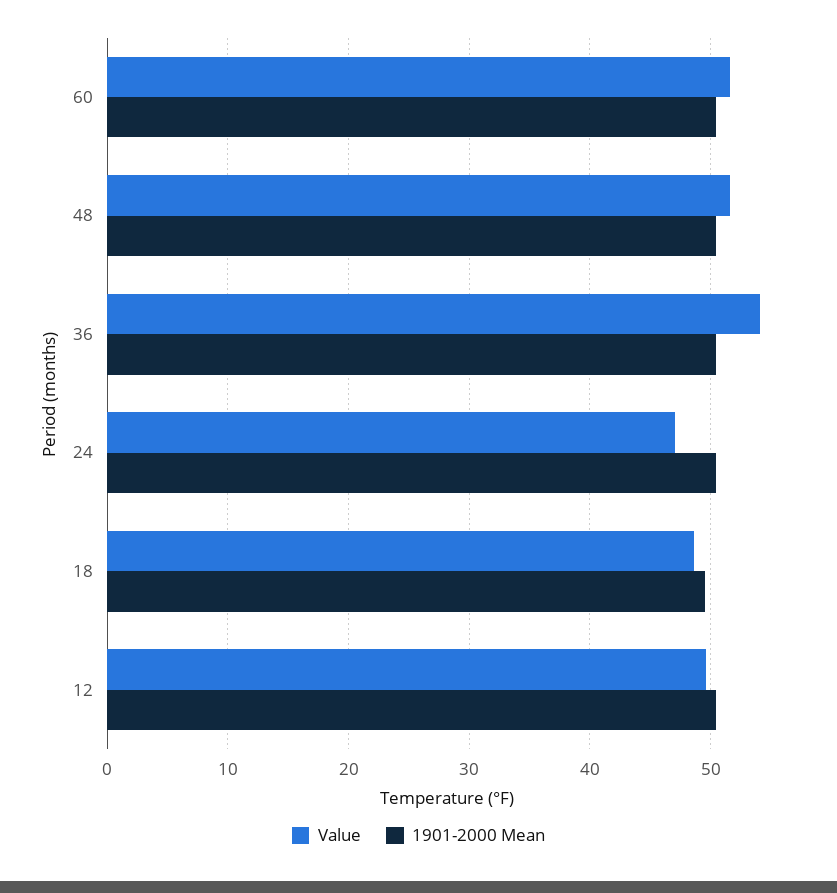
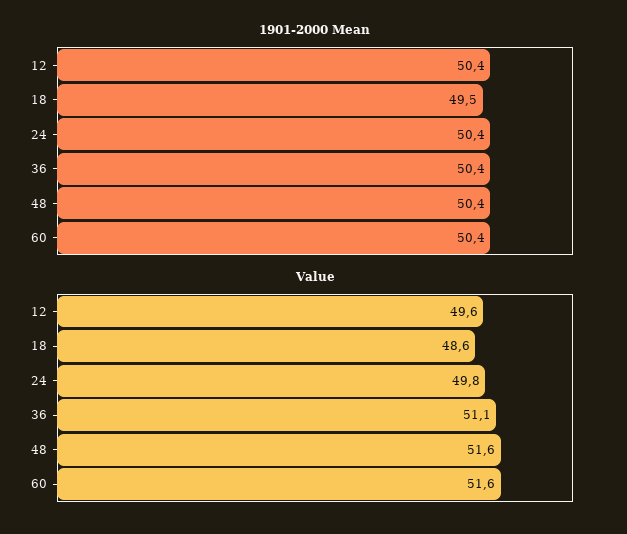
  {
    "Value": {
      "60": 51.6,
      "48": 51.6,
-     "36": 54,
+     "36": 51.1,
-     "24": 47,
+     "24": 49.8,
      "18": 48.6,
      "12": 49.6
    },
    "1901-2000 Mean": {
      "60": 50.4,
      "48": 50.4,
      "36": 50.4,
      "24": 50.4,
      "18": 49.5,
      "12": 50.4
    }
  }

